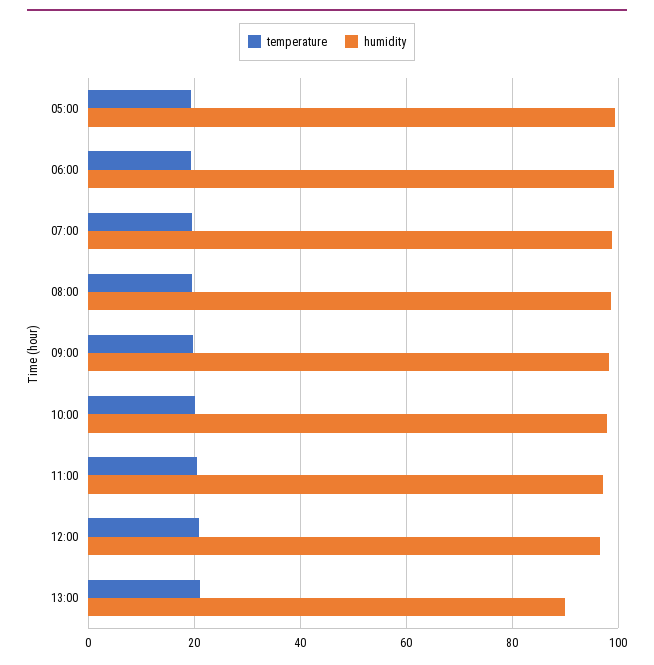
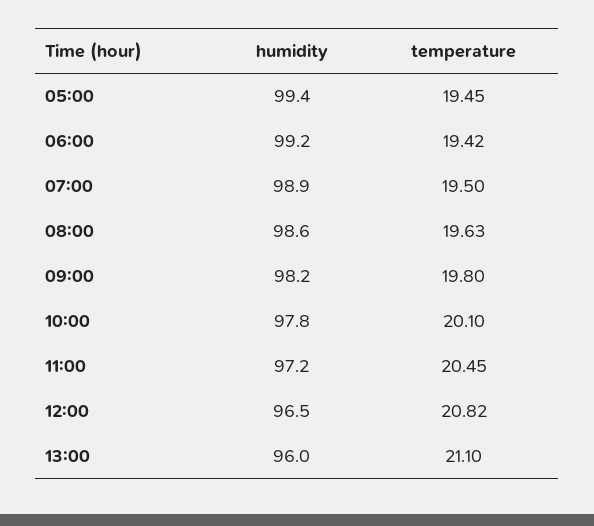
  {
    "temperature": {
      "05:00": 19.45,
      "06:00": 19.42,
      "07:00": 19.5,
      "08:00": 19.63,
      "09:00": 19.8,
      "10:00": 20.1,
      "11:00": 20.45,
      "12:00": 20.82,
      "13:00": 21.1
    },
    "humidity": {
      "05:00": 99.4,
      "06:00": 99.2,
      "07:00": 98.9,
      "08:00": 98.6,
      "09:00": 98.2,
      "10:00": 97.8,
      "11:00": 97.2,
      "12:00": 96.5,
-     "13:00": 90
+     "13:00": 96
    }
  }

